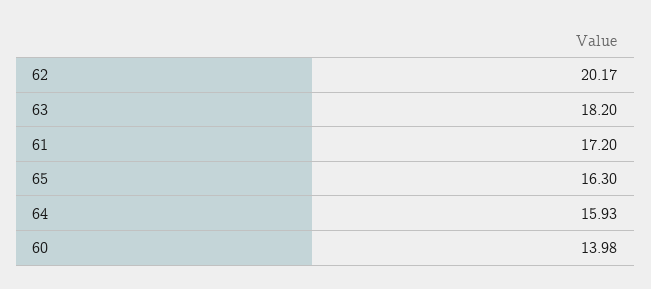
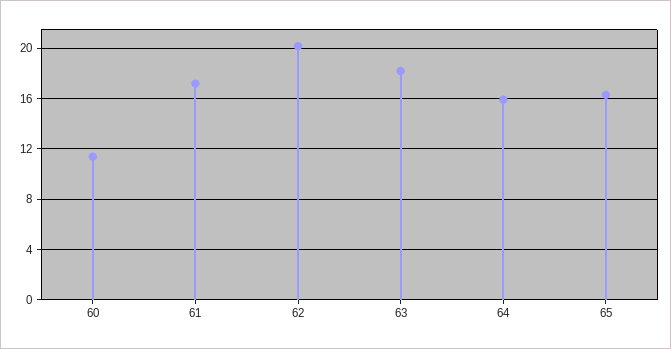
  {
    "62": 20.17,
    "63": 18.2,
    "61": 17.2,
    "65": 16.3,
    "64": 15.93,
-   "60": 13.98
+   "60": 11.5
  }

